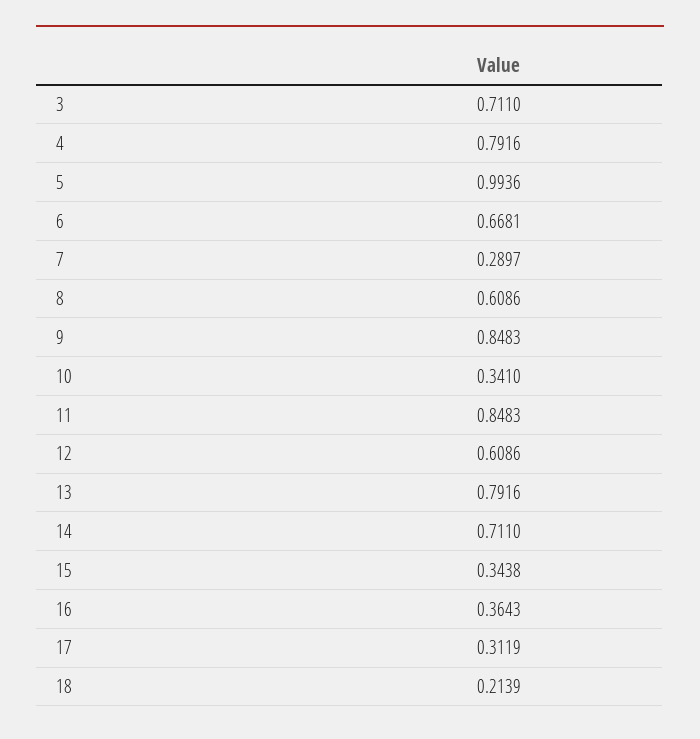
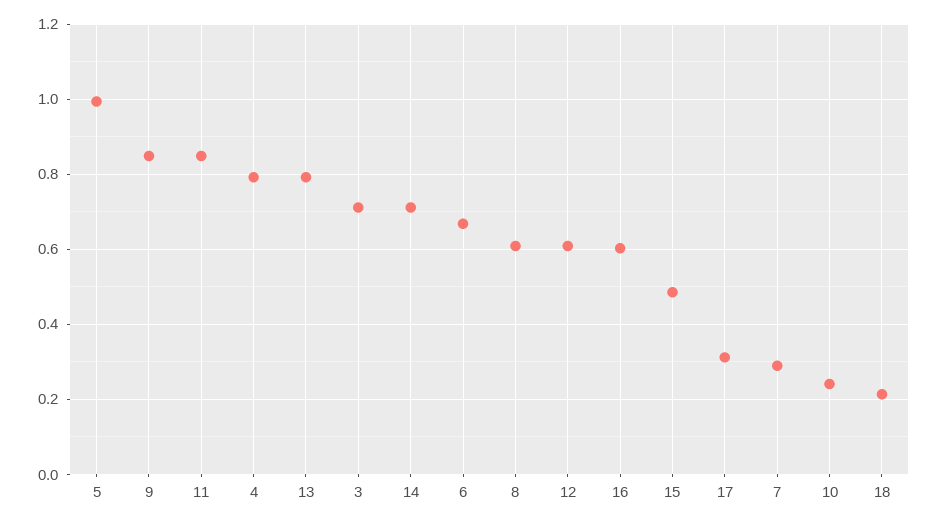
  {
    "3": 0.711,
    "4": 0.7916,
    "5": 0.9936,
    "6": 0.6681,
    "7": 0.2897,
    "8": 0.6086,
    "9": 0.8483,
-   "10": 0.341,
+   "10": 0.24,
    "11": 0.8483,
    "12": 0.6086,
    "13": 0.7916,
    "14": 0.711,
-   "15": 0.3438,
+   "15": 0.48,
-   "16": 0.3643,
+   "16": 0.6,
    "17": 0.3119,
    "18": 0.2139
  }

